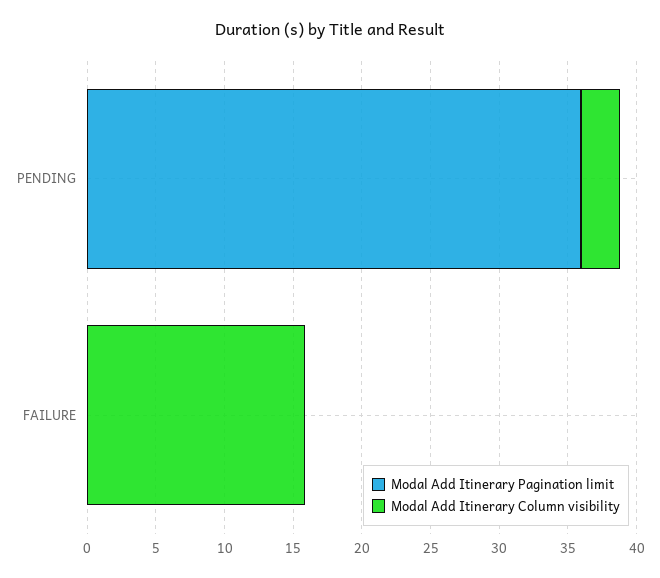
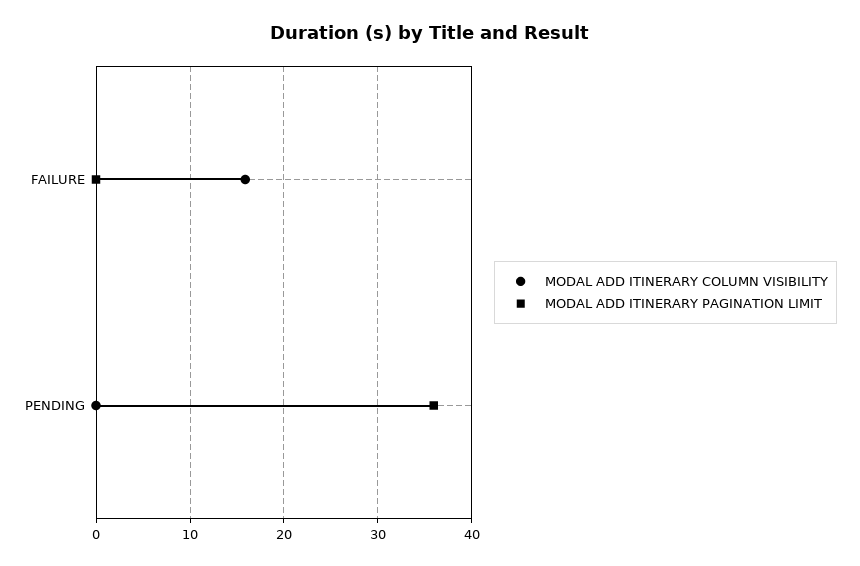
  {
    "Modal Add Itinerary Pagination limit": {
      "PENDING": 36,
      "FAILURE": 0
    },
    "Modal Add Itinerary Column visibility": {
-     "PENDING": 3,
+     "PENDING": 0,
      "FAILURE": 16
    }
  }

